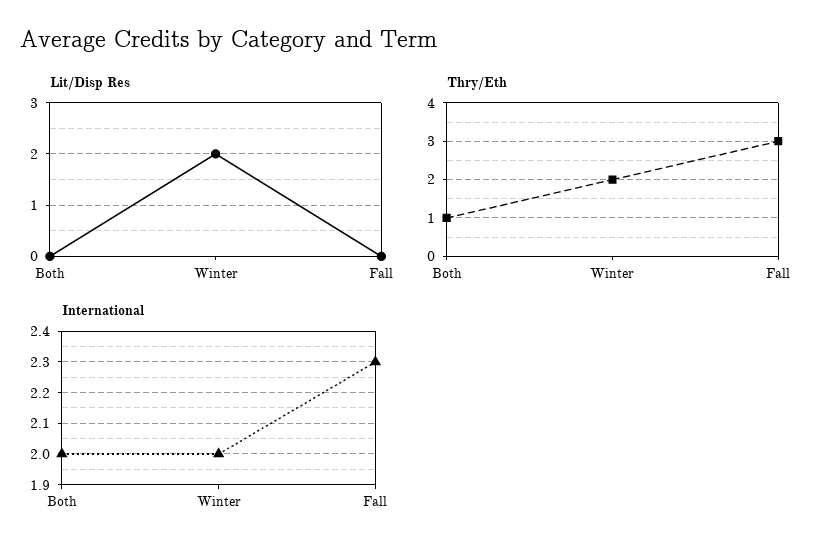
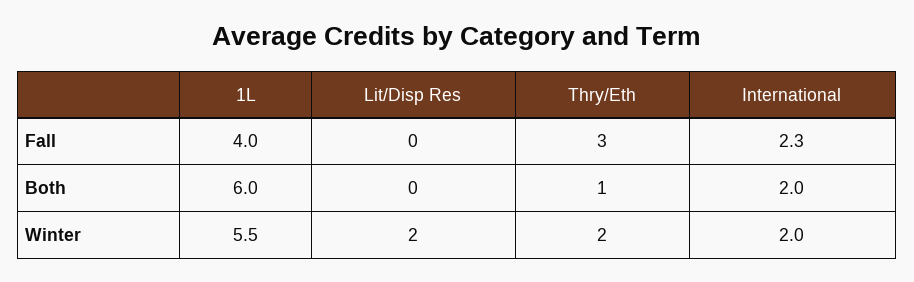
  {
    "Lit/Disp Res": {
      "Both": 0,
      "Winter": 2,
      "Fall": 0
    },
    "Thry/Eth": {
      "Both": 1,
      "Winter": 2,
      "Fall": 3
    },
    "International": {
      "Both": 2,
      "Winter": 2,
      "Fall": 2.3
-   }
+   },
+   "1L": {
+     "Fall": 4,
+     "Both": 6,
+     "Winter": 5.5
+   }
  }

